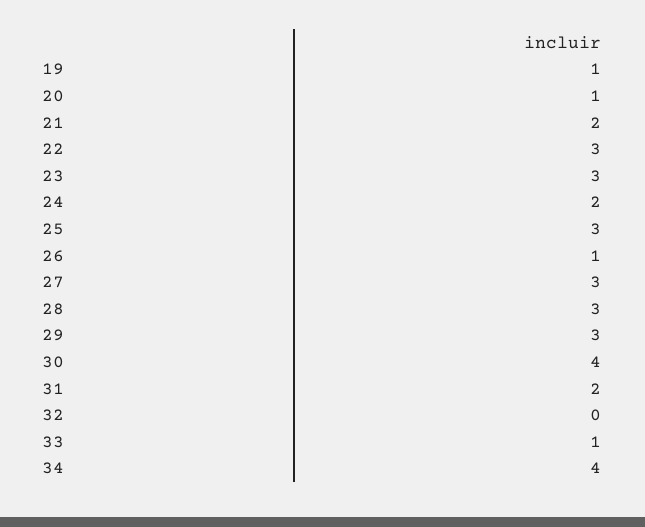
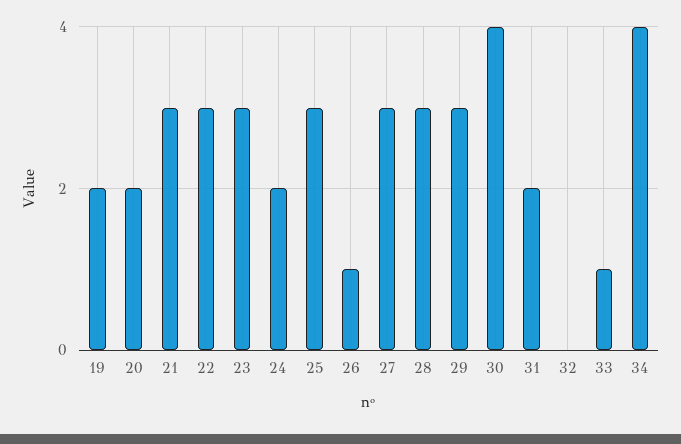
  {
-   "19": 1,
+   "19": 2,
-   "20": 1,
+   "20": 2,
-   "21": 2,
+   "21": 3,
    "22": 3,
    "23": 3,
    "24": 2,
    "25": 3,
    "26": 1,
    "27": 3,
    "28": 3,
    "29": 3,
    "30": 4,
    "31": 2,
    "32": 0,
    "33": 1,
    "34": 4
  }

